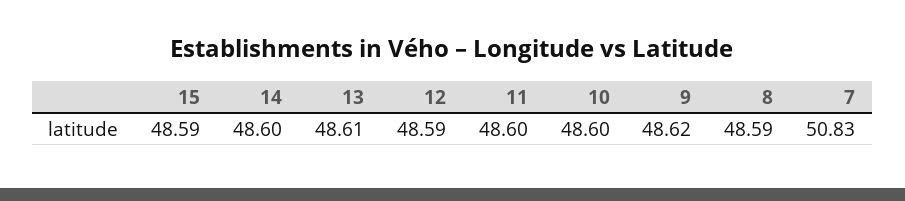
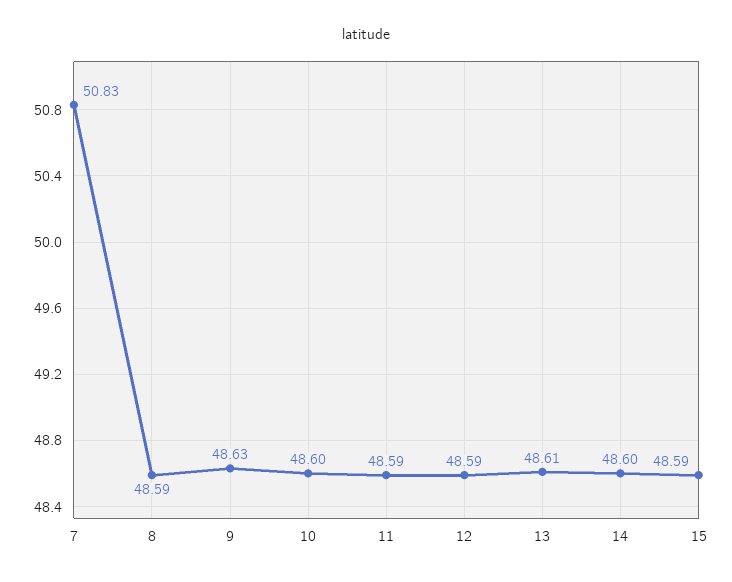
  {
    "15": 48.59,
    "14": 48.6,
    "13": 48.61,
    "12": 48.59,
-   "11": 48.6,
+   "11": 48.59,
    "10": 48.6,
-   "9": 48.62,
+   "9": 48.63,
    "8": 48.59,
    "7": 50.83
  }

